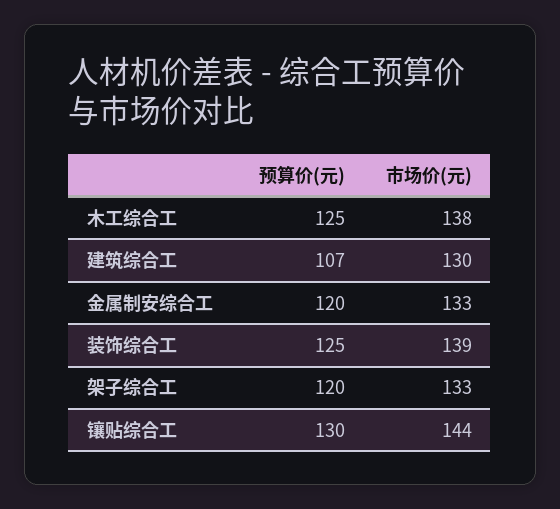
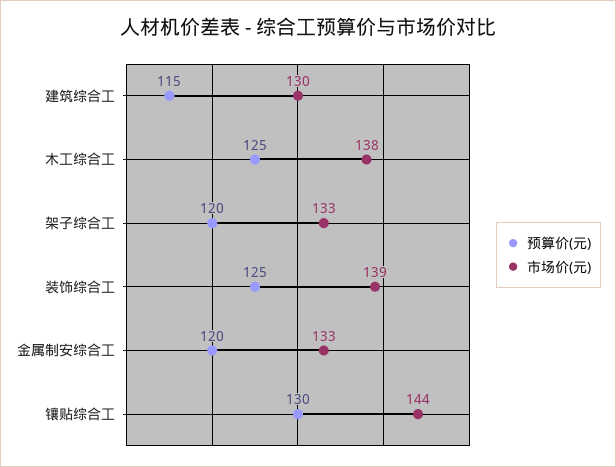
  {
    "预算价(元)": {
      "木工综合工": 125,
-     "建筑综合工": 107,
+     "建筑综合工": 115,
      "金属制安综合工": 120,
      "装饰综合工": 125,
      "架子综合工": 120,
      "镶贴综合工": 130
    },
    "市场价(元)": {
      "木工综合工": 138,
      "建筑综合工": 130,
      "金属制安综合工": 133,
      "装饰综合工": 139,
      "架子综合工": 133,
      "镶贴综合工": 144
    }
  }

